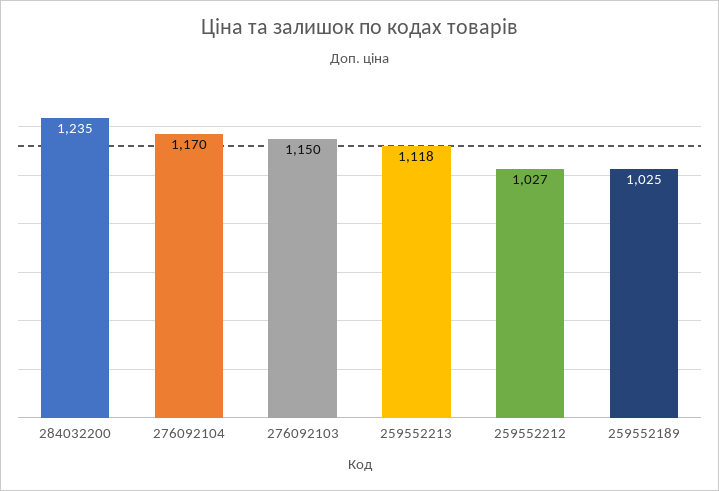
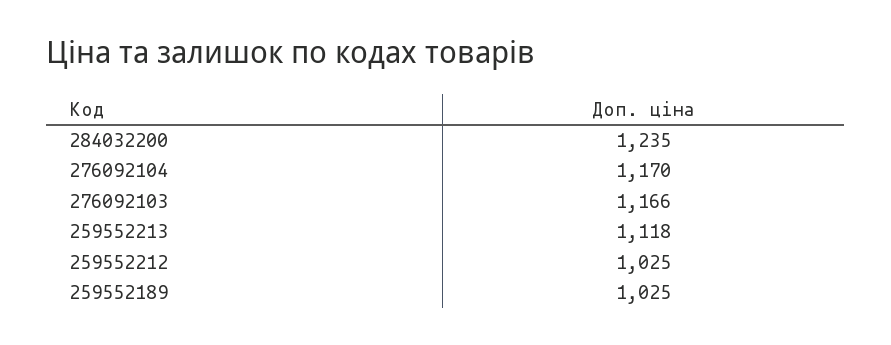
  {
    "284032200": 1235,
    "276092104": 1170,
-   "276092103": 1150,
+   "276092103": 1166,
    "259552213": 1118,
-   "259552212": 1027,
+   "259552212": 1025,
    "259552189": 1025
  }

